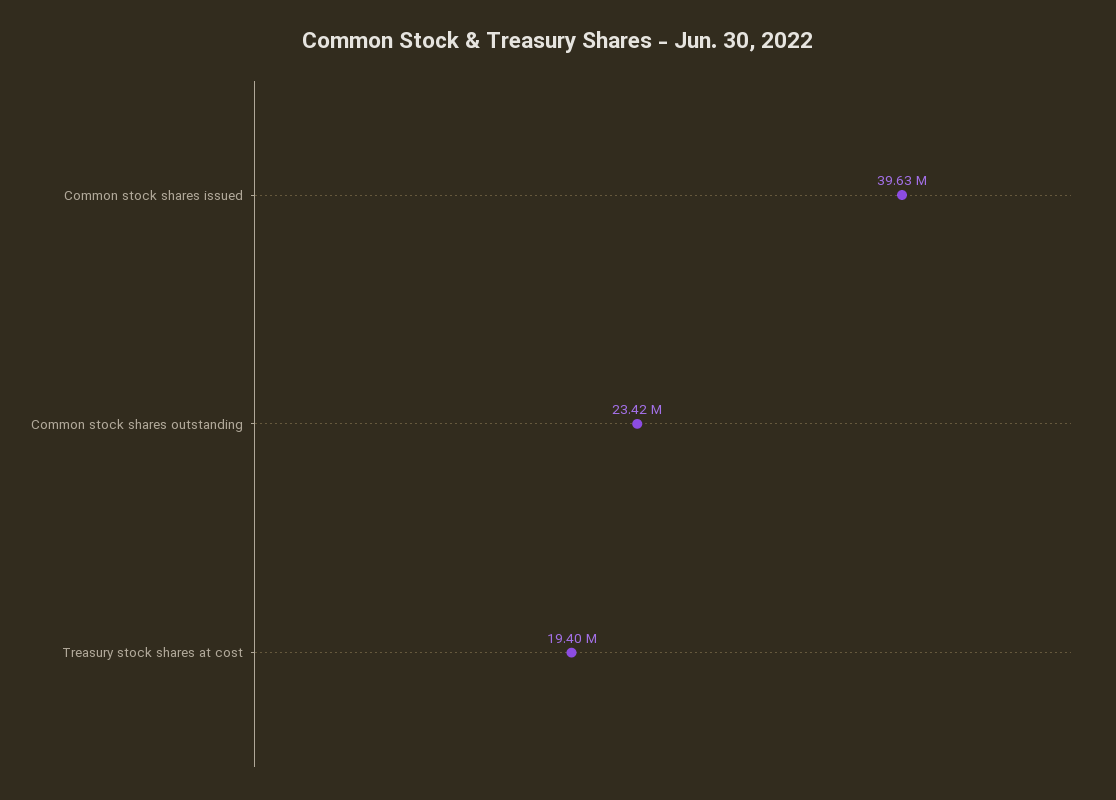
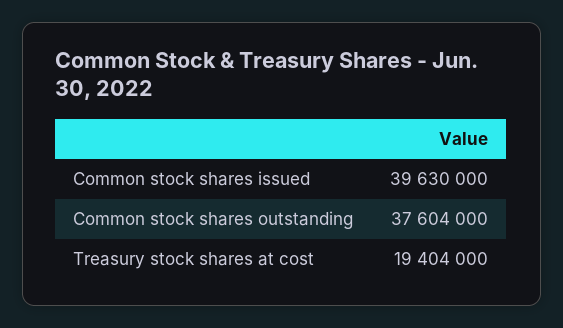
  {
    "Common stock shares issued": 39630000,
-   "Common stock shares outstanding": 23420000,
+   "Common stock shares outstanding": 37604000,
    "Treasury stock shares at cost": 19404000
  }

